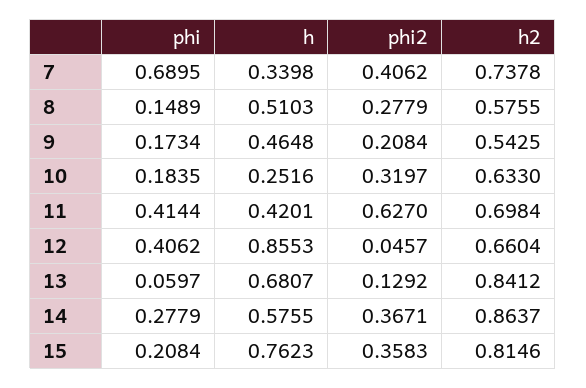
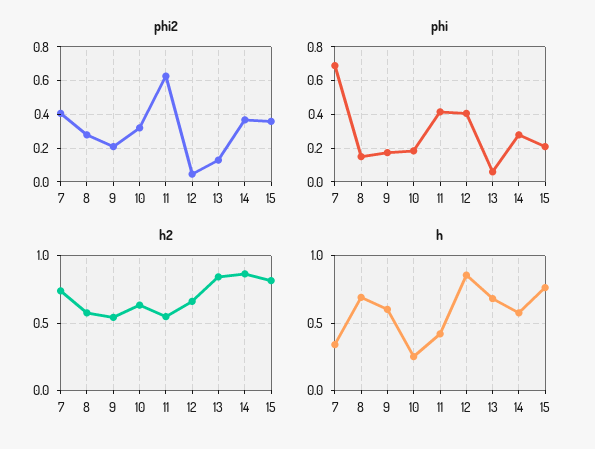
  {
    "phi": {
      "7": 0.6895,
      "8": 0.1489,
      "9": 0.1734,
      "10": 0.1835,
      "11": 0.4144,
      "12": 0.4062,
      "13": 0.0597,
      "14": 0.2779,
      "15": 0.2084
    },
    "h": {
      "7": 0.3398,
-     "8": 0.5103,
+     "8": 0.7,
-     "9": 0.4648,
+     "9": 0.6,
      "10": 0.2516,
      "11": 0.4201,
      "12": 0.8553,
      "13": 0.6807,
      "14": 0.5755,
      "15": 0.7623
    },
    "phi2": {
      "7": 0.4062,
      "8": 0.2779,
      "9": 0.2084,
      "10": 0.3197,
      "11": 0.627,
      "12": 0.0457,
      "13": 0.1292,
      "14": 0.3671,
      "15": 0.3583
    },
    "h2": {
      "7": 0.7378,
      "8": 0.5755,
      "9": 0.5425,
      "10": 0.633,
-     "11": 0.6984,
+     "11": 0.55,
      "12": 0.6604,
      "13": 0.8412,
      "14": 0.8637,
      "15": 0.8146
    }
  }

